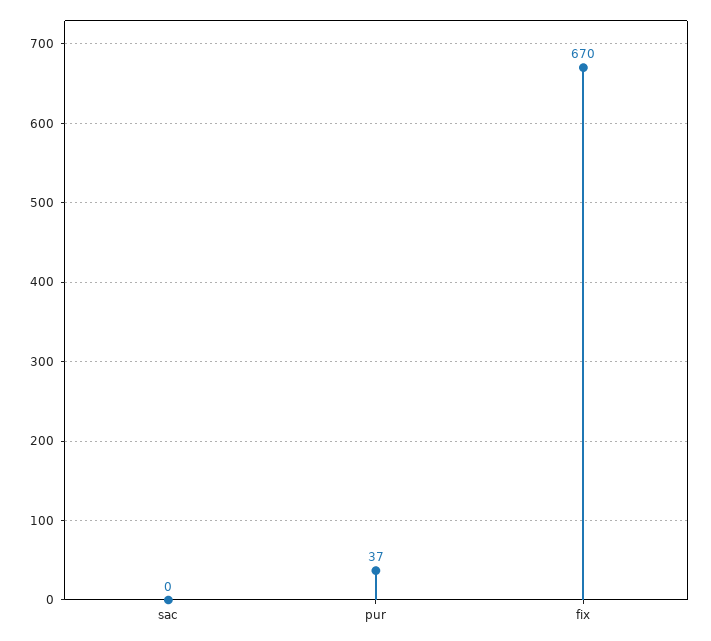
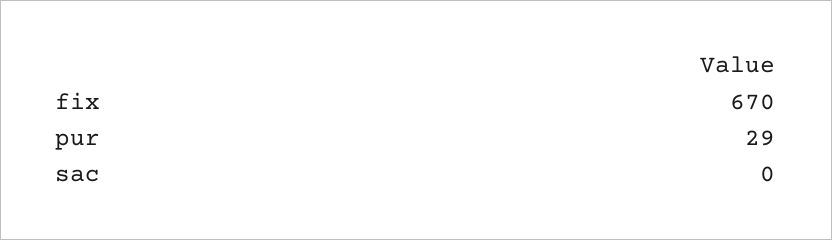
  {
    "sac": 0,
-   "pur": 37,
+   "pur": 29,
    "fix": 670
  }

